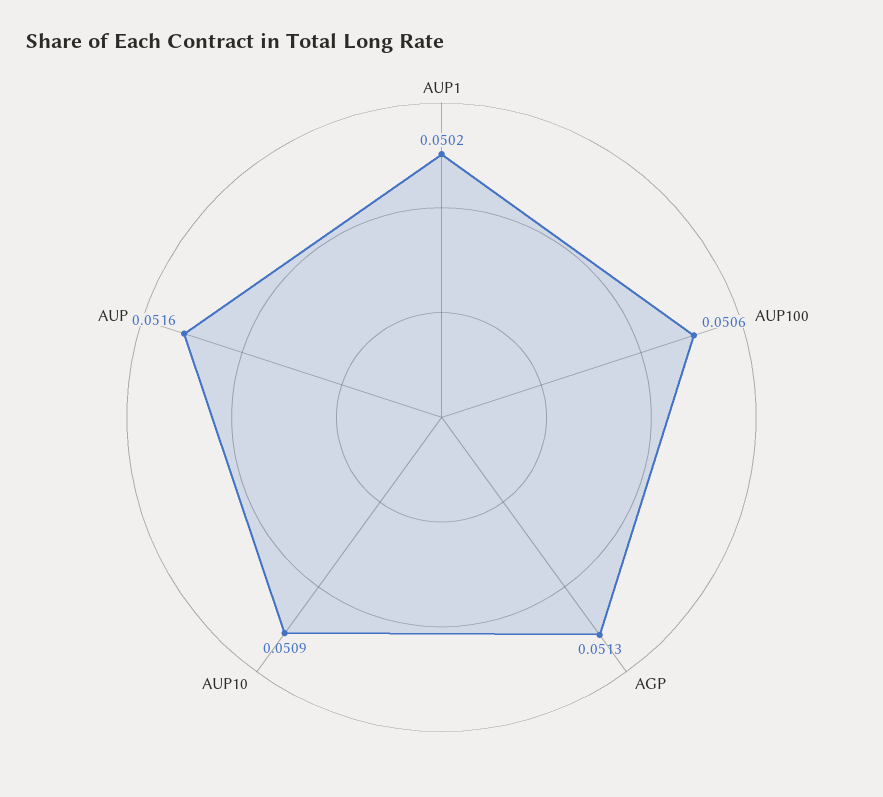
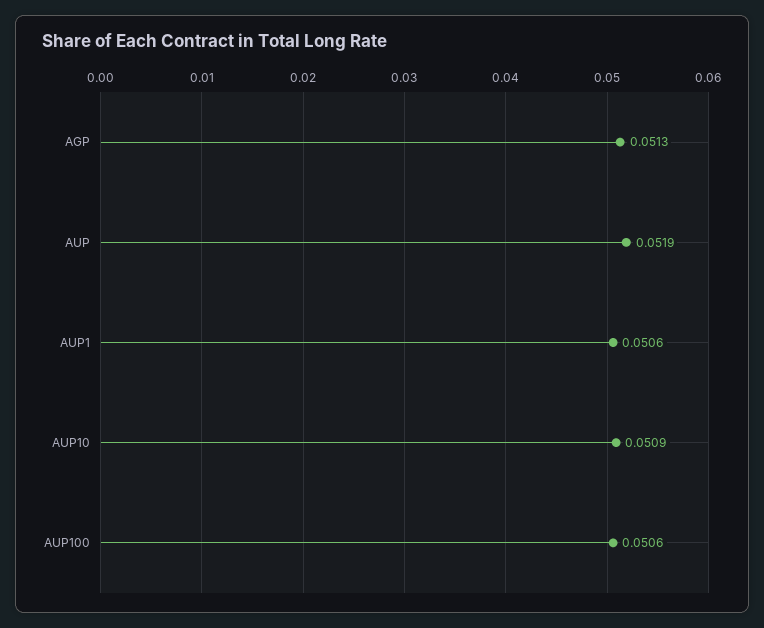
  {
-   "AUP1": 0.0502,
+   "AUP1": 0.0506,
    "AUP100": 0.0506,
    "AGP": 0.0513,
    "AUP10": 0.0509,
-   "AUP": 0.0516
+   "AUP": 0.0519
  }

